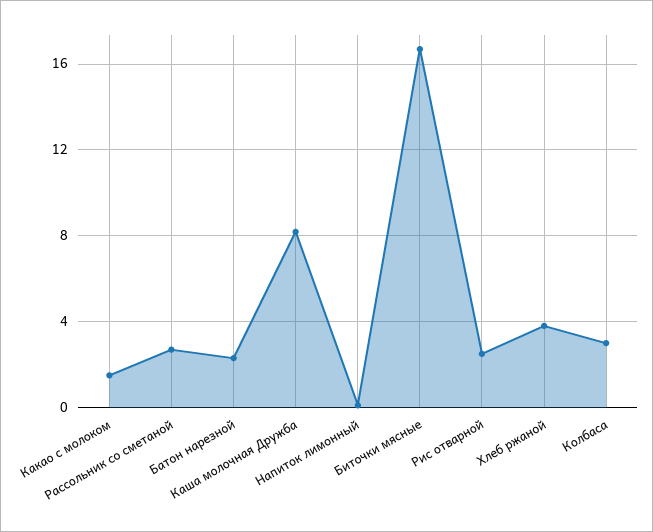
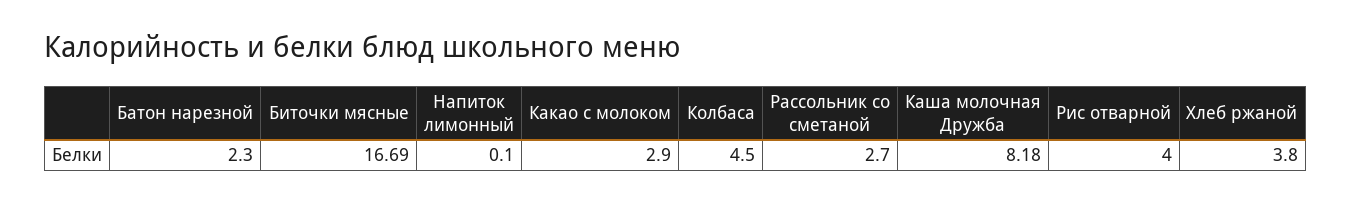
  {
-   "Какао с молоком": 1.5,
+   "Какао с молоком": 2.9,
    "Рассольник со сметаной": 2.7,
    "Батон нарезной": 2.3,
    "Каша молочная Дружба": 8.18,
    "Напиток лимонный": 0.1,
    "Биточки мясные": 16.69,
-   "Рис отварной": 2.5,
+   "Рис отварной": 4,
    "Хлеб ржаной": 3.8,
-   "Колбаса": 3
+   "Колбаса": 4.5
  }

